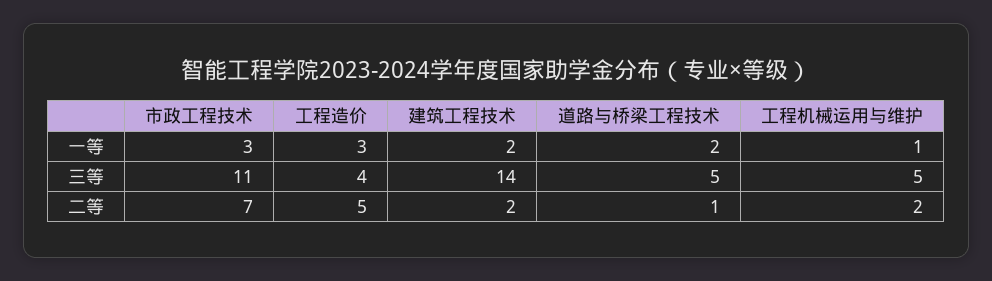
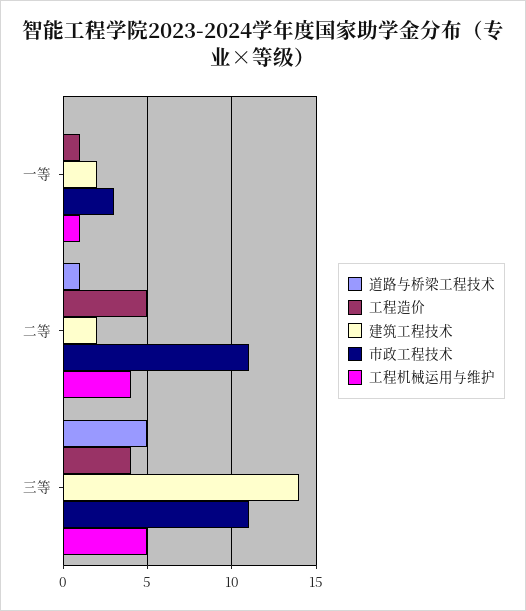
  {
    "市政工程技术": {
      "一等": 3,
      "三等": 11,
-     "二等": 7
+     "二等": 11
    },
    "工程造价": {
-     "一等": 3,
+     "一等": 1,
      "三等": 4,
      "二等": 5
    },
    "建筑工程技术": {
      "一等": 2,
      "三等": 14,
      "二等": 2
    },
    "道路与桥梁工程技术": {
-     "一等": 2,
+     "一等": 0,
      "三等": 5,
      "二等": 1
    },
    "工程机械运用与维护": {
      "一等": 1,
      "三等": 5,
-     "二等": 2
+     "二等": 4
    }
  }

